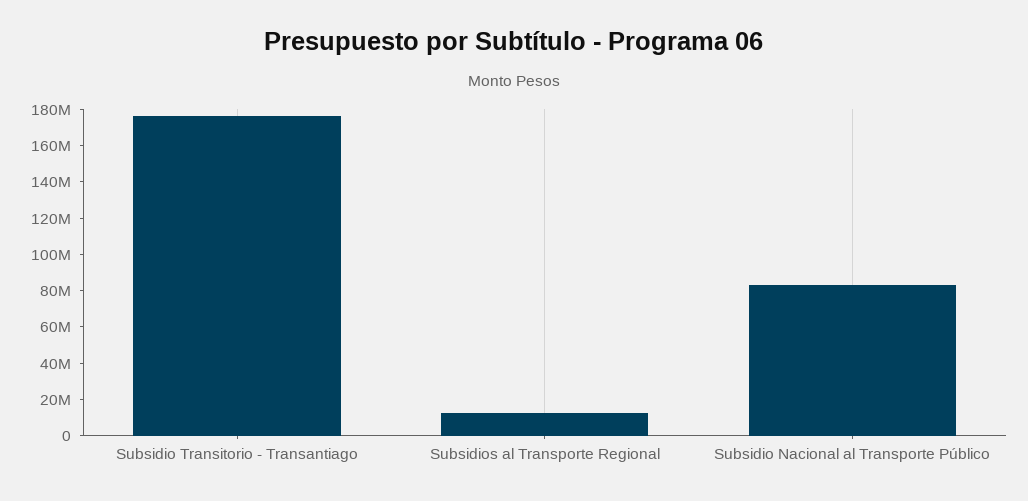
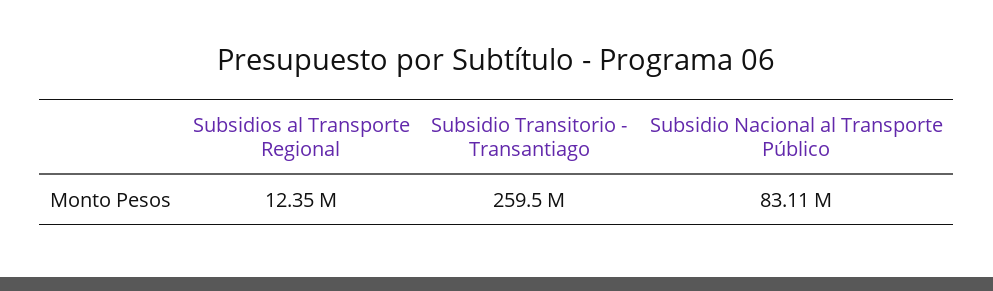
  {
-   "Subsidio Transitorio - Transantiago": 175000000,
+   "Subsidio Transitorio - Transantiago": 259500000,
    "Subsidios al Transporte Regional": 12350000,
    "Subsidio Nacional al Transporte Público": 83110000
  }

